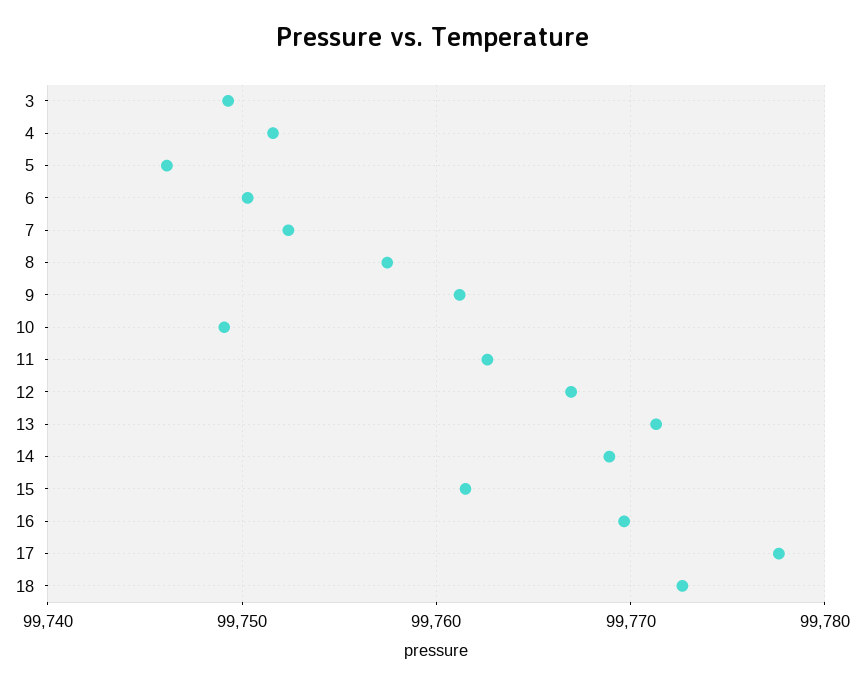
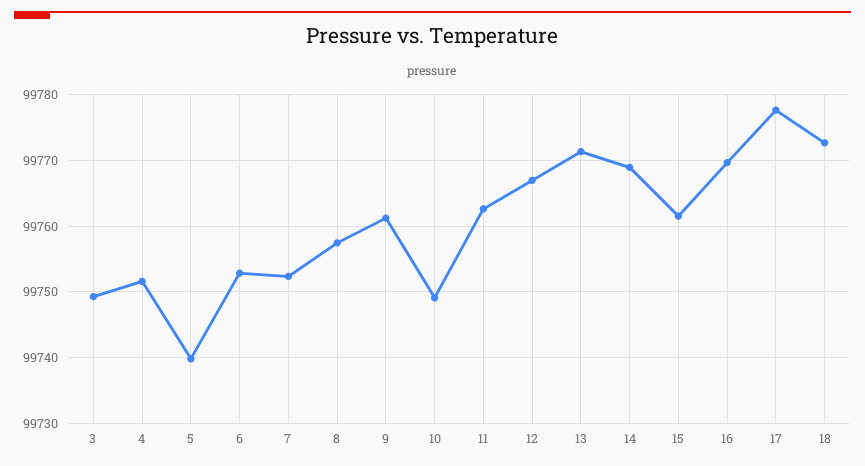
  {
    "3": 99749,
    "4": 99752,
-   "5": 99746,
+   "5": 99740,
-   "6": 99750,
+   "6": 99753,
    "7": 99752,
    "8": 99757,
    "9": 99761,
    "10": 99749,
    "11": 99763,
    "12": 99767,
    "13": 99771,
    "14": 99769,
    "15": 99762,
    "16": 99770,
    "17": 99778,
    "18": 99773
  }

